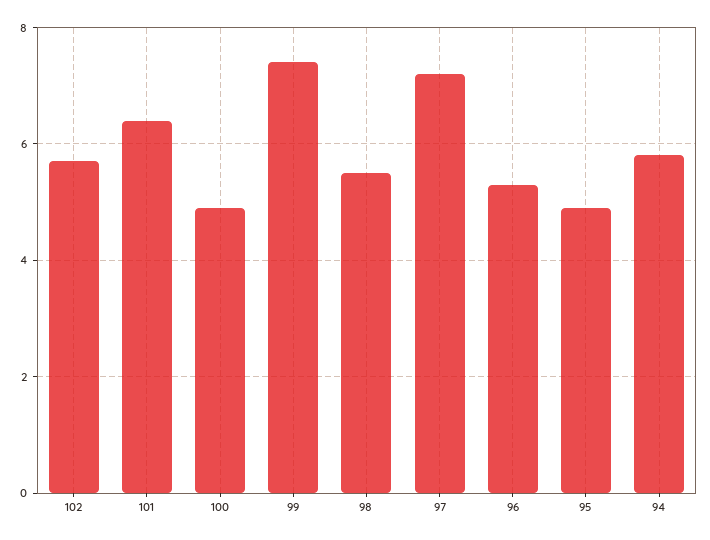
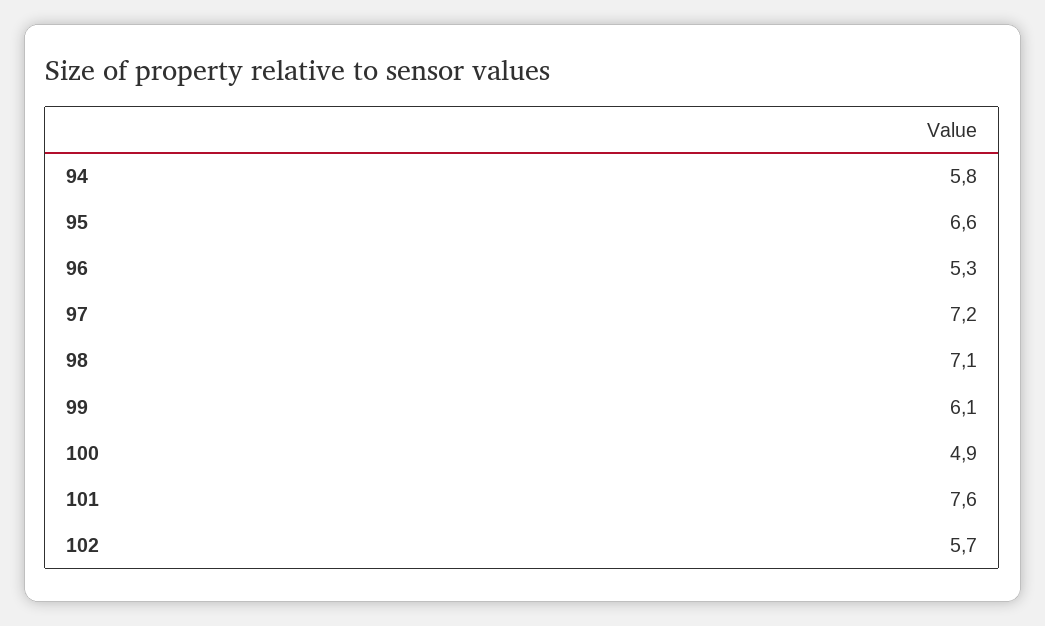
  {
    "102": 5.7,
-   "101": 6.5,
+   "101": 7.6,
    "100": 4.9,
-   "99": 7.5,
+   "99": 6.1,
-   "98": 5.5,
+   "98": 7.1,
    "97": 7.2,
    "96": 5.3,
-   "95": 5,
+   "95": 6.6,
    "94": 5.8
  }

